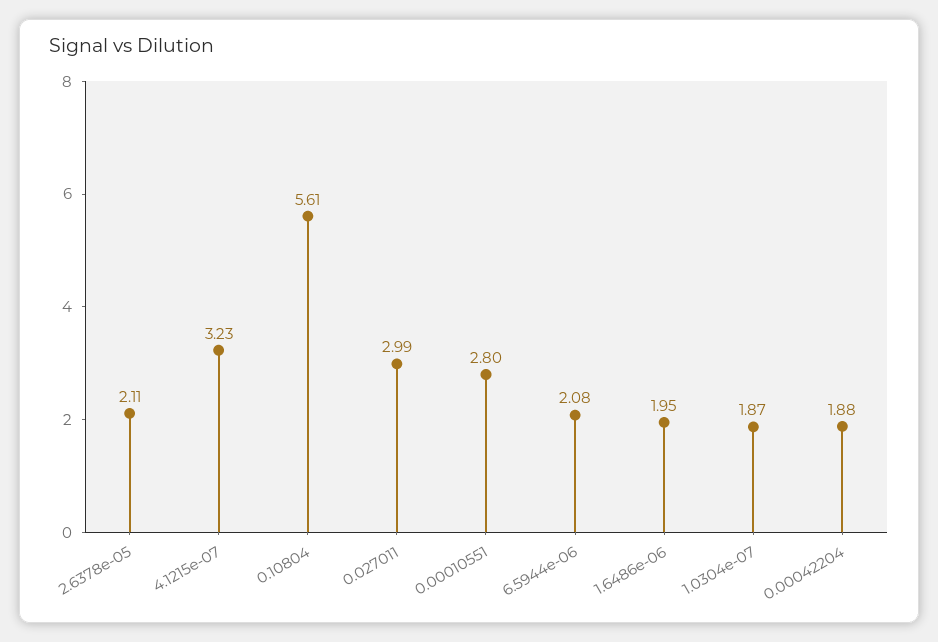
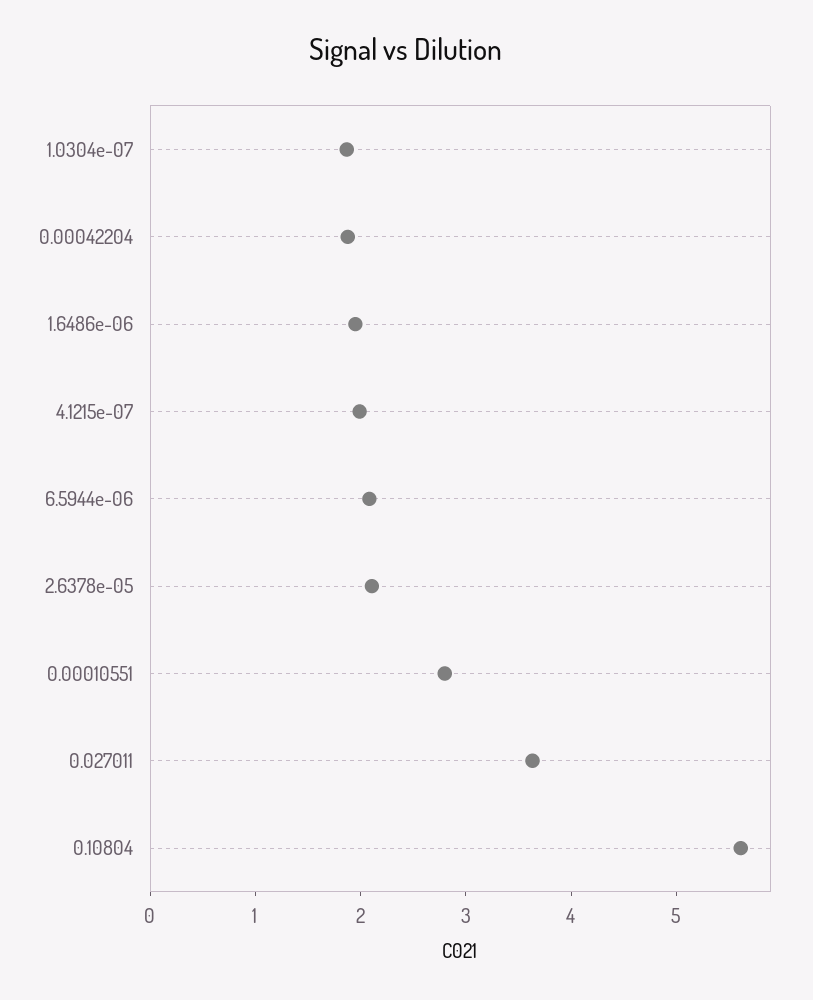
  {
    "2.6378e-05": 2.11,
-   "4.1215e-07": 3.23,
+   "4.1215e-07": 2,
    "0.10804": 5.61,
-   "0.027011": 2.99,
+   "0.027011": 3.6,
    "0.00010551": 2.8,
    "6.5944e-06": 2.08,
    "1.6486e-06": 1.95,
    "1.0304e-07": 1.87,
    "0.00042204": 1.88
  }

